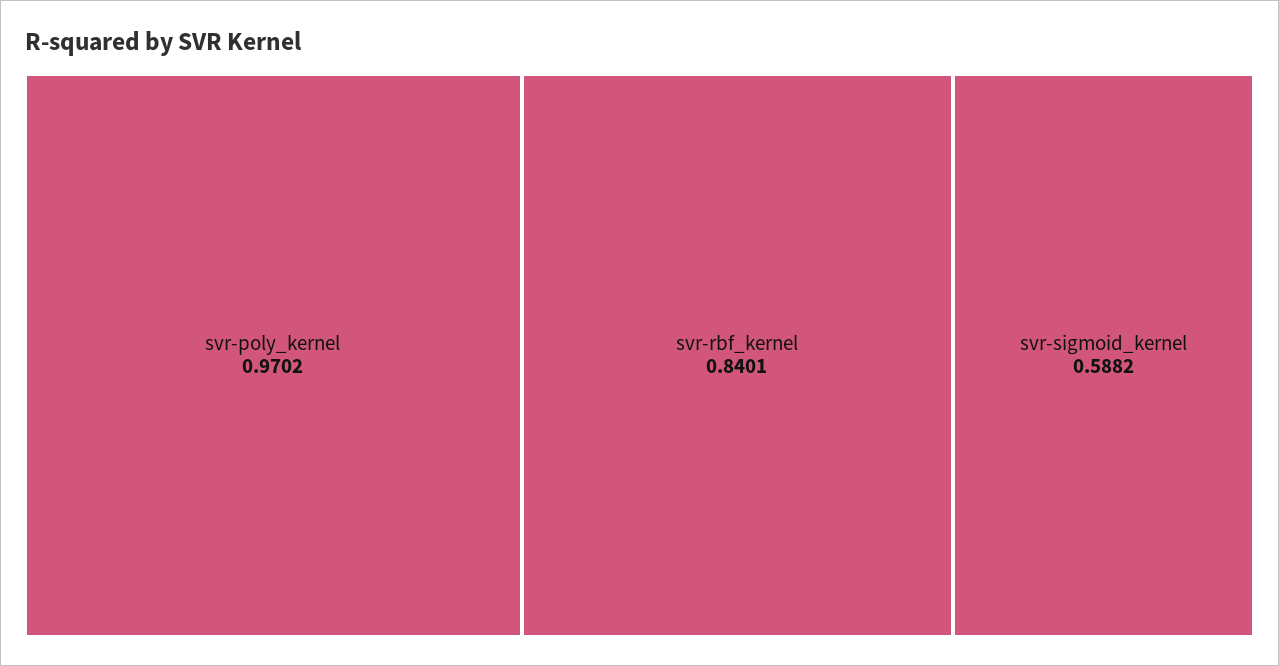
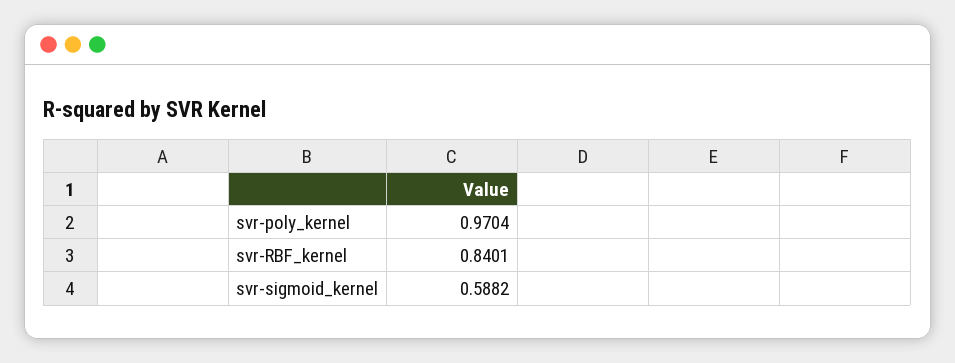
  {
-   "svr-poly_kernel": 0.9702,
+   "svr-poly_kernel": 0.9704,
    "svr-rbf_kernel": 0.8401,
    "svr-sigmoid_kernel": 0.5882
  }

